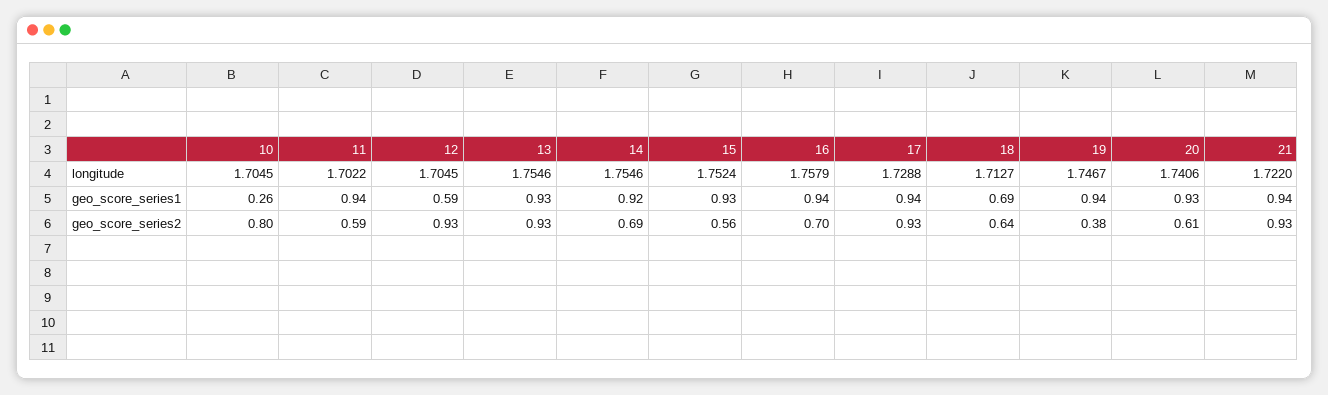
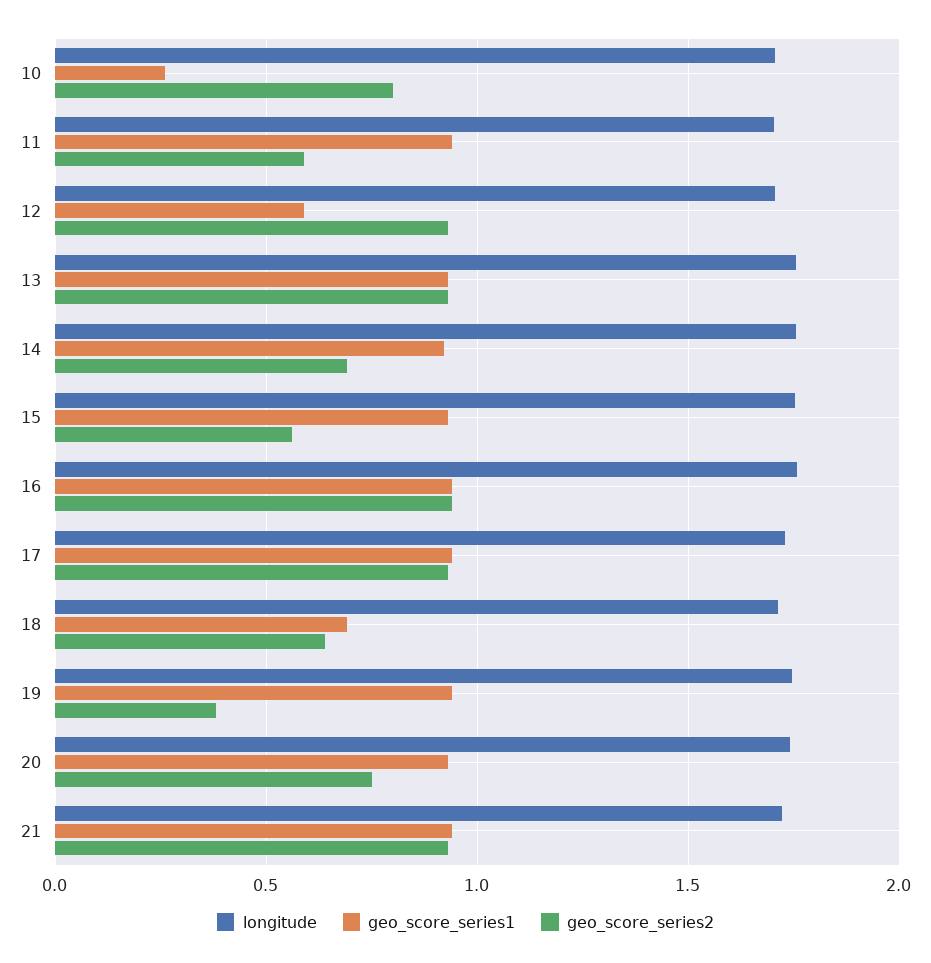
  {
    "longitude": {
      "10": 1.7045,
      "11": 1.7022,
      "12": 1.7045,
      "13": 1.7546,
      "14": 1.7546,
      "15": 1.7524,
      "16": 1.7579,
      "17": 1.7288,
      "18": 1.7127,
      "19": 1.7467,
      "20": 1.7406,
      "21": 1.722
    },
    "geo_score_series1": {
      "10": 0.26,
      "11": 0.94,
      "12": 0.59,
      "13": 0.93,
      "14": 0.92,
      "15": 0.93,
      "16": 0.94,
      "17": 0.94,
      "18": 0.69,
      "19": 0.94,
      "20": 0.93,
      "21": 0.94
    },
    "geo_score_series2": {
      "10": 0.8,
      "11": 0.59,
      "12": 0.93,
      "13": 0.93,
      "14": 0.69,
      "15": 0.56,
-     "16": 0.7,
+     "16": 0.95,
      "17": 0.93,
      "18": 0.64,
      "19": 0.38,
-     "20": 0.61,
+     "20": 0.75,
      "21": 0.93
    }
  }

